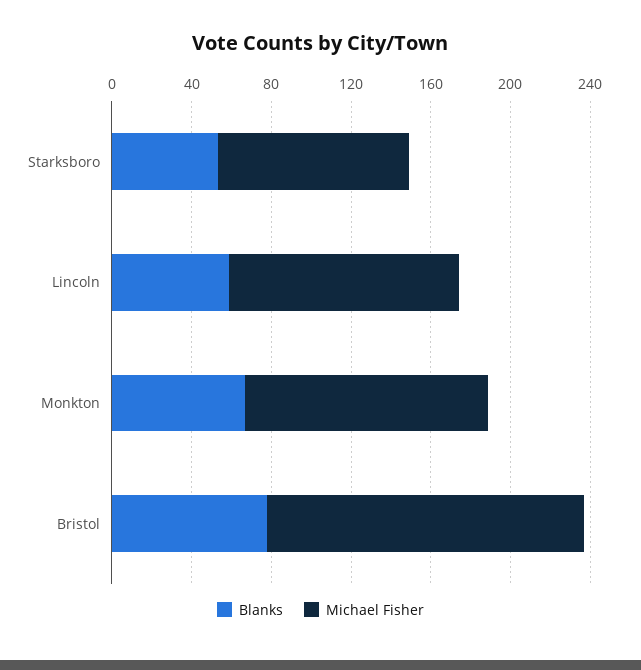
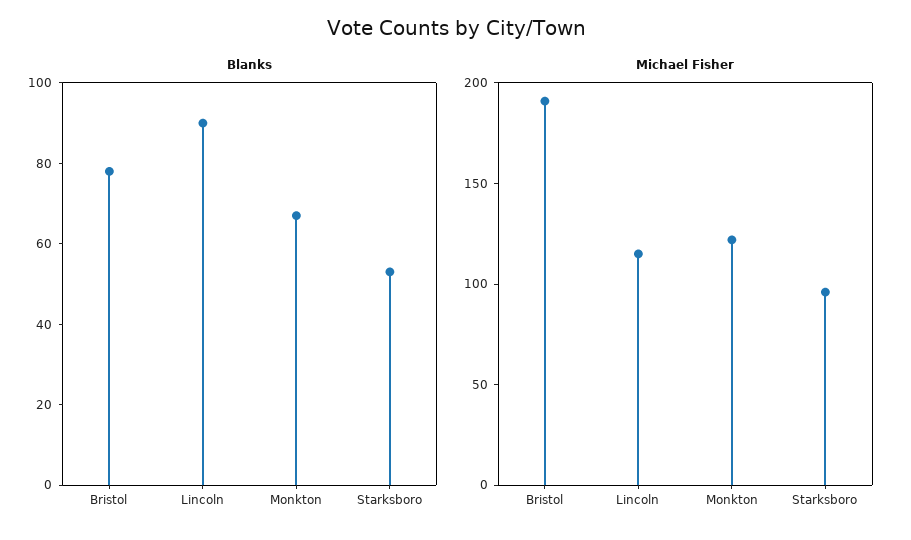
  {
    "Blanks": {
      "Starksboro": 55,
-     "Lincoln": 60,
+     "Lincoln": 90,
      "Monkton": 65,
      "Bristol": 80
    },
    "Michael Fisher": {
      "Starksboro": 100,
      "Lincoln": 120,
      "Monkton": 120,
-     "Bristol": 160
+     "Bristol": 190
    }
  }

